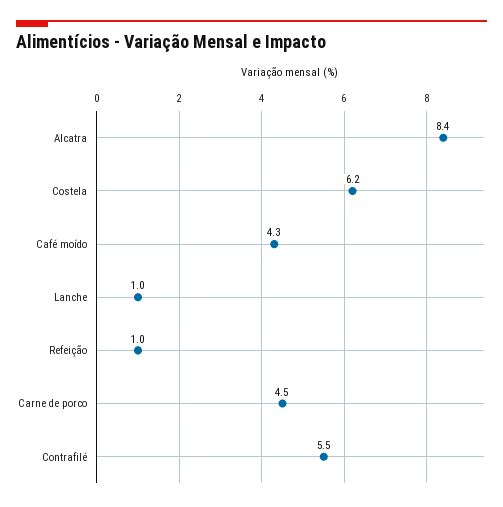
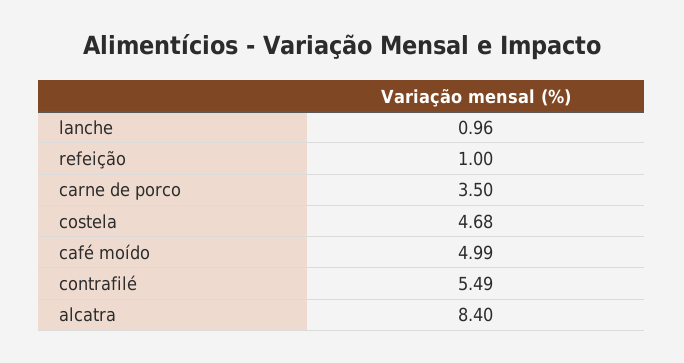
  {
    "Alcatra": 8.4,
-   "Costela": 6.2,
+   "Costela": 4.68,
-   "Café moído": 4.3,
+   "Café moído": 4.99,
    "Lanche": 0.96,
    "Refeição": 1,
-   "Carne de porco": 4.5,
+   "Carne de porco": 3.5,
    "Contrafilé": 5.49
  }

